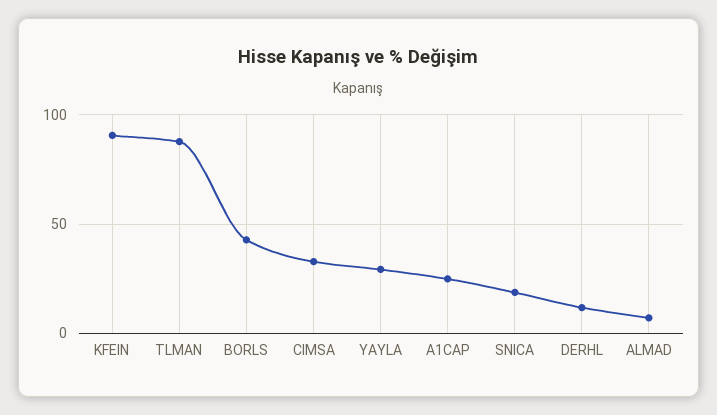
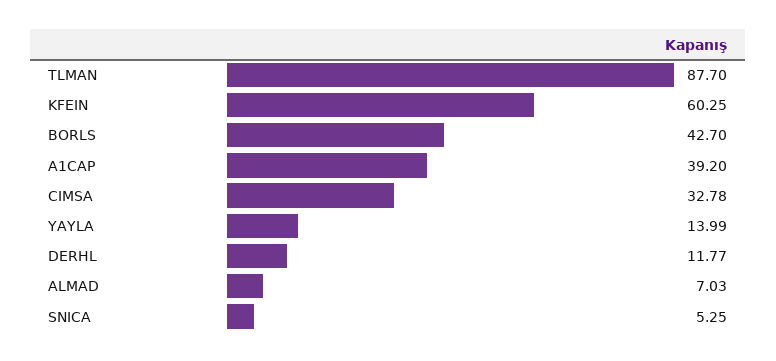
  {
-   "KFEIN": 90,
+   "KFEIN": 60.25,
    "TLMAN": 87.7,
    "BORLS": 42.7,
    "CIMSA": 32.78,
-   "YAYLA": 30,
+   "YAYLA": 13.99,
-   "A1CAP": 25,
+   "A1CAP": 39.2,
-   "SNICA": 20,
+   "SNICA": 5.25,
    "DERHL": 11.77,
    "ALMAD": 7.03
  }

